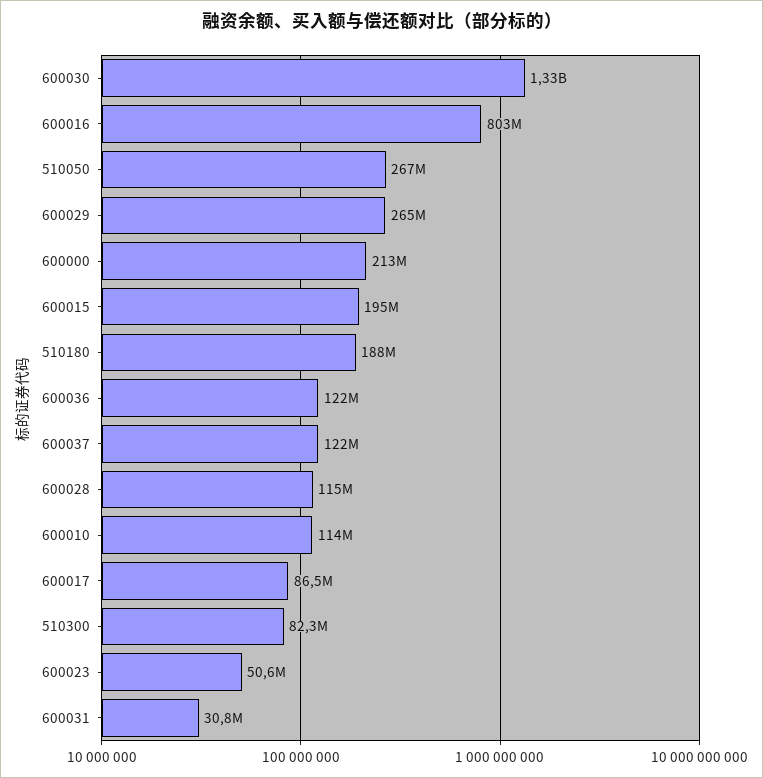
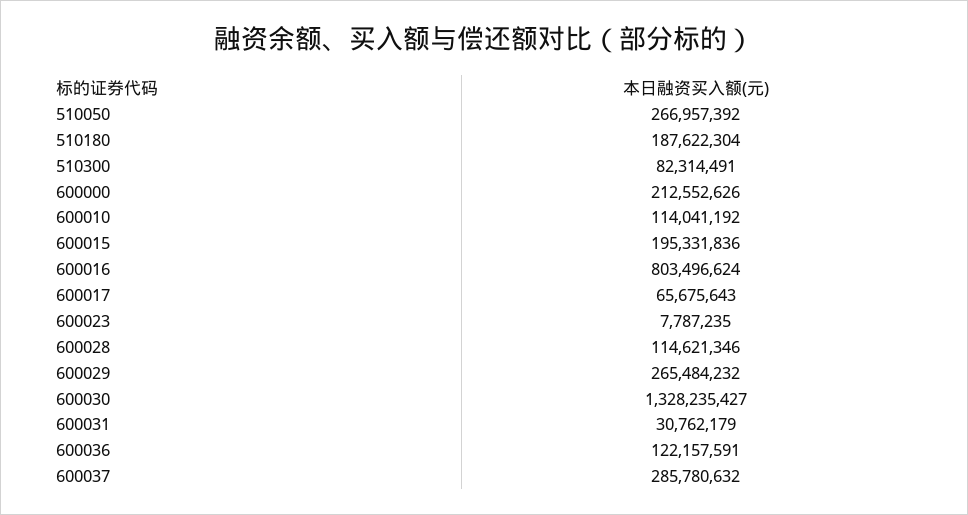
  {
    "600030": 1328235427,
    "600016": 803496624,
    "510050": 266957392,
    "600029": 265484232,
    "600000": 212552626,
    "600015": 195331836,
    "510180": 187622304,
    "600036": 122157591,
-   "600037": 122000000,
+   "600037": 285780632,
    "600028": 114621346,
    "600010": 114041192,
-   "600017": 86500000,
+   "600017": 65675643,
    "510300": 82314491,
-   "600023": 50600000,
+   "600023": 7787235,
    "600031": 30762179
  }

